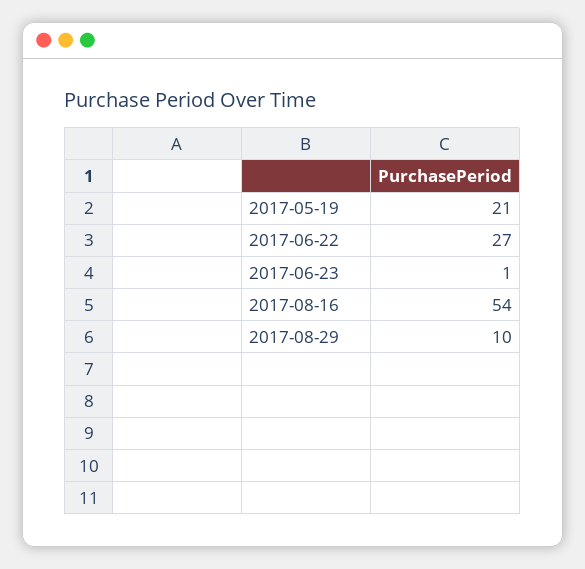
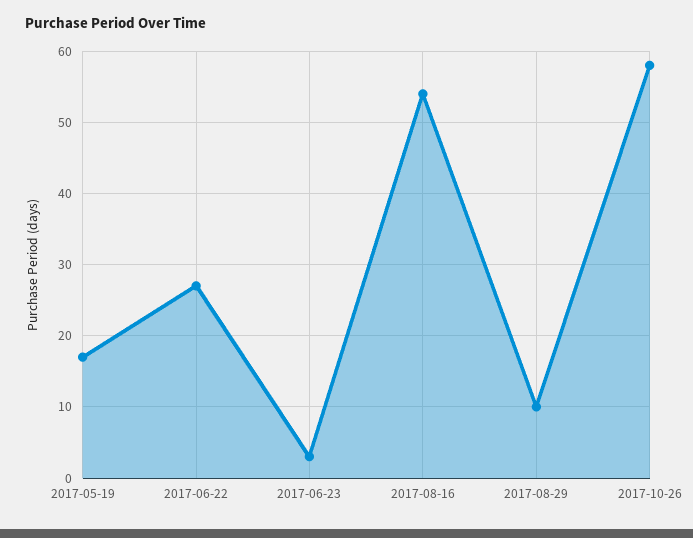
  {
-   "2017-05-19": 21,
+   "2017-05-19": 17,
    "2017-06-22": 27,
-   "2017-06-23": 1,
+   "2017-06-23": 3,
    "2017-08-16": 54,
-   "2017-08-29": 10
+   "2017-08-29": 10,
+   "2017-10-26": 58
  }

